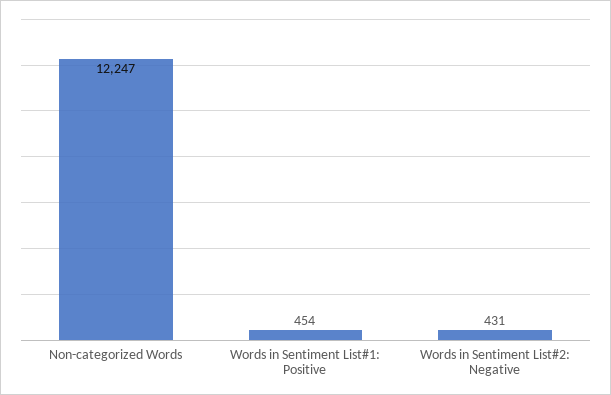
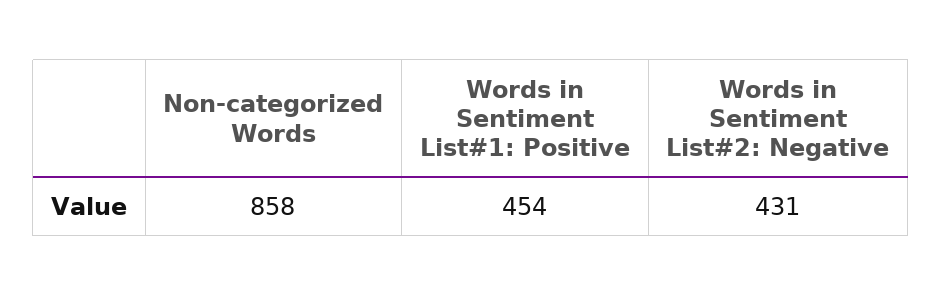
  {
-   "Non-categorized Words": 12247,
+   "Non-categorized Words": 858,
    "Words in Sentiment List#1: Positive": 454,
    "Words in Sentiment List#2: Negative": 431
  }

